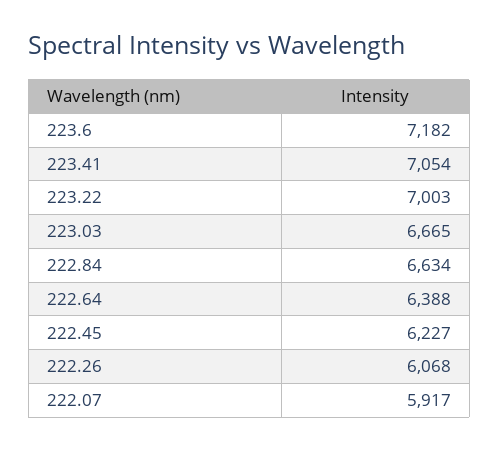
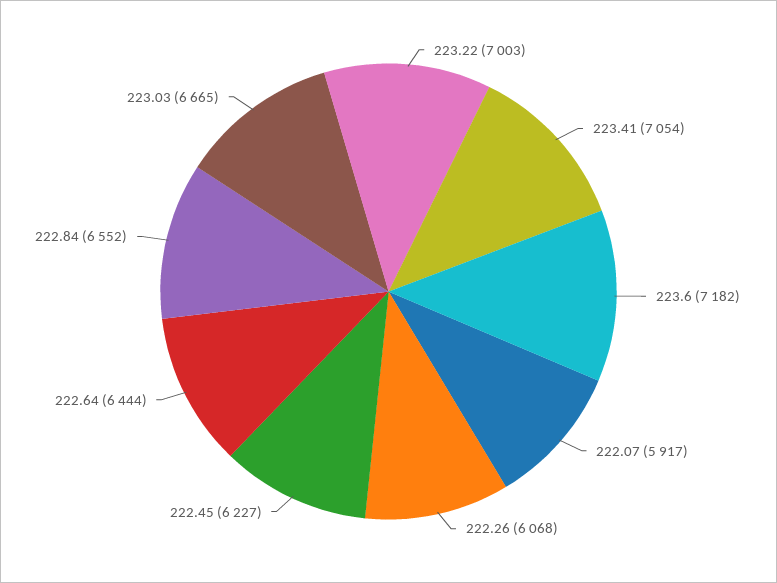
  {
    "223.6": 7182,
    "223.41": 7054,
    "223.22": 7003,
    "223.03": 6665,
-   "222.84": 6634,
+   "222.84": 6552,
-   "222.64": 6388,
+   "222.64": 6444,
    "222.45": 6227,
    "222.26": 6068,
    "222.07": 5917
  }

